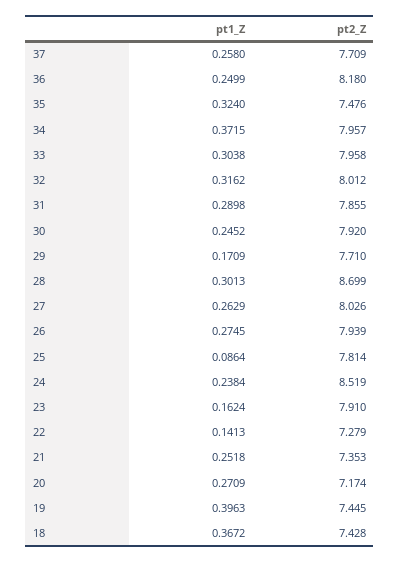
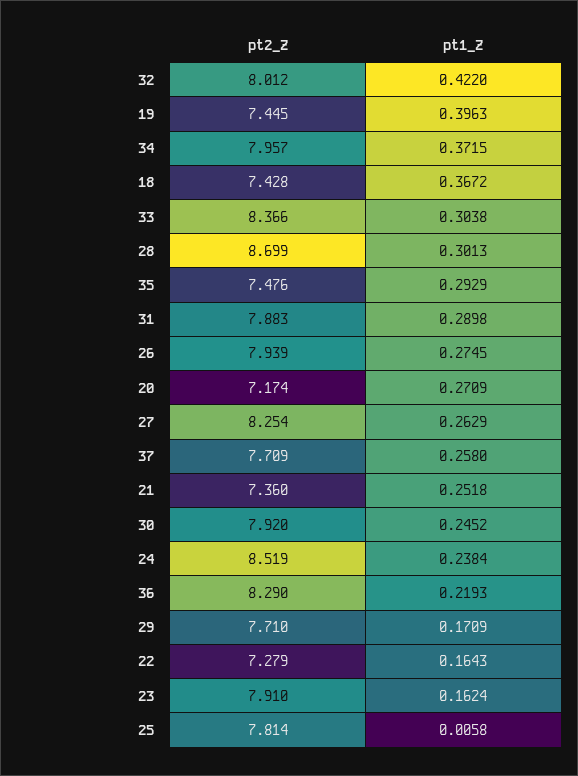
  {
    "pt1_Z": {
      "37": 0.258,
-     "36": 0.2499,
+     "36": 0.2193,
-     "35": 0.324,
+     "35": 0.2929,
      "34": 0.3715,
      "33": 0.3038,
-     "32": 0.3162,
+     "32": 0.422,
      "31": 0.2898,
      "30": 0.2452,
      "29": 0.1709,
      "28": 0.3013,
      "27": 0.2629,
      "26": 0.2745,
-     "25": 0.0864,
+     "25": 0.0058,
      "24": 0.2384,
      "23": 0.1624,
-     "22": 0.1413,
+     "22": 0.1643,
      "21": 0.2518,
      "20": 0.2709,
      "19": 0.3963,
      "18": 0.3672
    },
    "pt2_Z": {
      "37": 7.709,
-     "36": 8.18,
+     "36": 8.29,
      "35": 7.476,
      "34": 7.957,
-     "33": 7.958,
+     "33": 8.366,
      "32": 8.012,
-     "31": 7.855,
+     "31": 7.883,
      "30": 7.92,
      "29": 7.71,
      "28": 8.699,
-     "27": 8.026,
+     "27": 8.254,
      "26": 7.939,
      "25": 7.814,
      "24": 8.519,
      "23": 7.91,
      "22": 7.279,
-     "21": 7.353,
+     "21": 7.36,
      "20": 7.174,
      "19": 7.445,
      "18": 7.428
    }
  }

